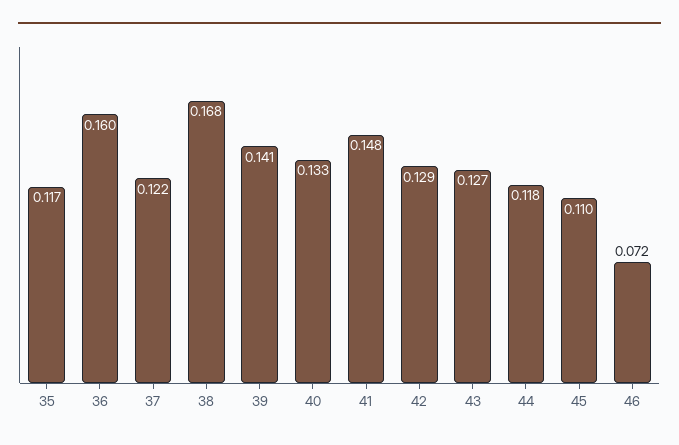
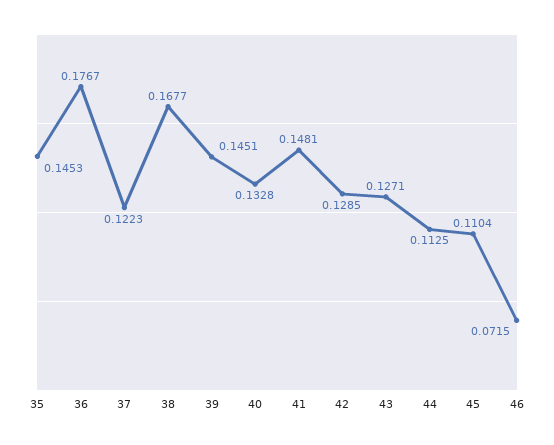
  {
-   "35": 0.117,
+   "35": 0.1453,
-   "36": 0.16,
+   "36": 0.1767,
    "37": 0.1223,
    "38": 0.1677,
-   "39": 0.141,
+   "39": 0.1451,
    "40": 0.1328,
    "41": 0.1481,
    "42": 0.1285,
    "43": 0.1271,
-   "44": 0.118,
+   "44": 0.1125,
    "45": 0.1104,
    "46": 0.0715
  }

